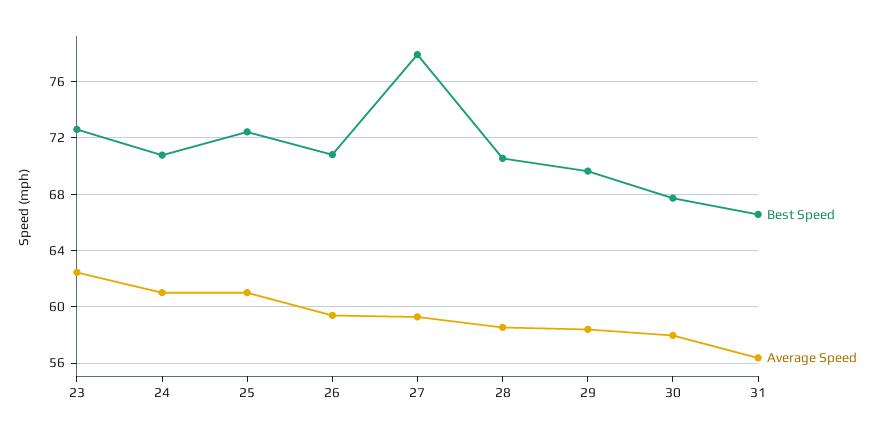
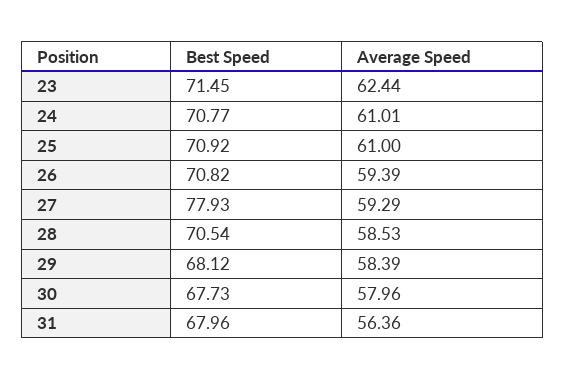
  {
    "Best Speed": {
-     "23": 72.5,
+     "23": 71.45,
      "24": 70.77,
-     "25": 72.5,
+     "25": 70.92,
      "26": 70.82,
      "27": 77.93,
      "28": 70.54,
-     "29": 69.5,
+     "29": 68.12,
      "30": 67.73,
-     "31": 66.5
+     "31": 67.96
    },
    "Average Speed": {
      "23": 62.44,
      "24": 61.01,
      "25": 61,
      "26": 59.39,
      "27": 59.29,
      "28": 58.53,
      "29": 58.39,
      "30": 57.96,
      "31": 56.36
    }
  }

